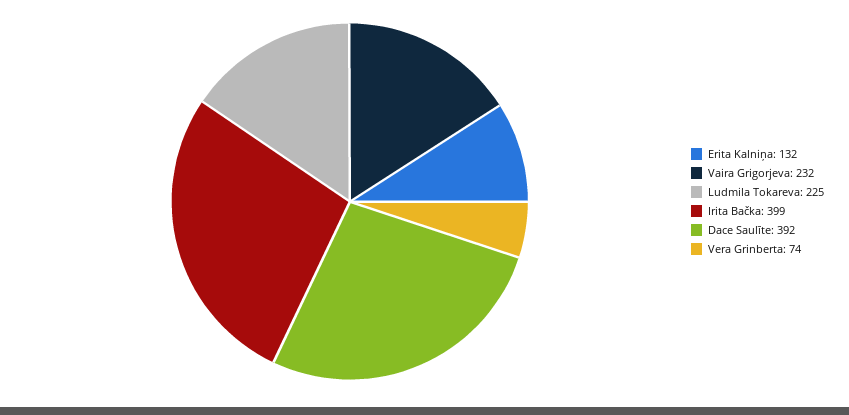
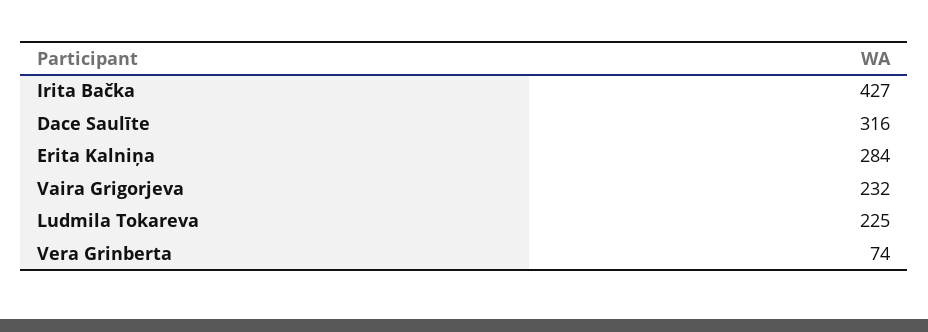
  {
-   "Erita Kalniņa": 132,
+   "Erita Kalniņa": 284,
    "Vaira Grigorjeva": 232,
    "Ludmila Tokareva": 225,
-   "Irita Bačka": 399,
+   "Irita Bačka": 427,
-   "Dace Saulīte": 392,
+   "Dace Saulīte": 316,
    "Vera Grinberta": 74
  }

